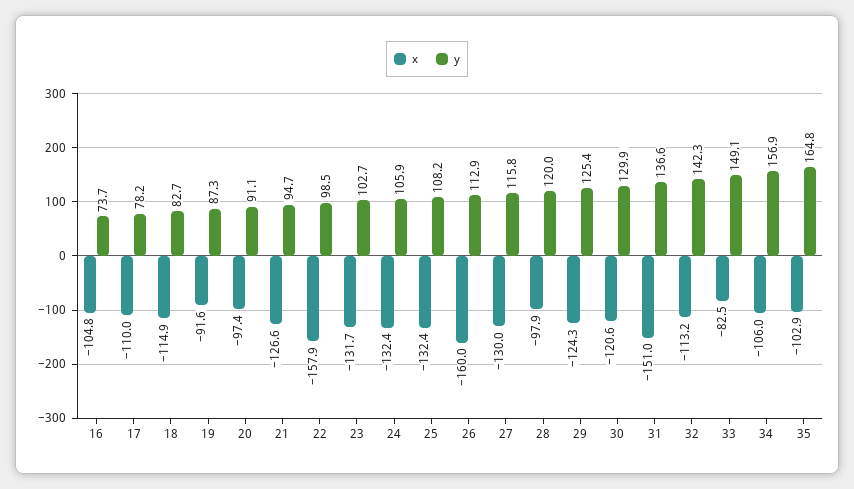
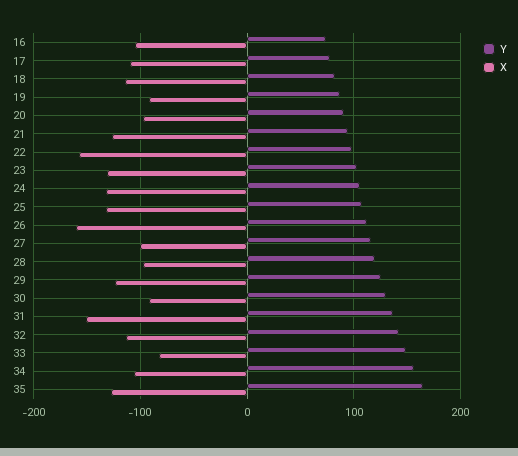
  {
    "x": {
      "16": -104.8,
      "17": -110,
      "18": -114.9,
      "19": -91.6,
      "20": -97.4,
      "21": -126.6,
      "22": -157.9,
      "23": -131.7,
      "24": -132.4,
      "25": -132.4,
      "26": -160,
-     "27": -130,
+     "27": -100,
      "28": -97.9,
      "29": -124.3,
-     "30": -120.6,
+     "30": -90,
      "31": -151,
      "32": -113.2,
      "33": -82.5,
      "34": -106,
-     "35": -102.9
+     "35": -130
    },
    "y": {
      "16": 73.7,
      "17": 78.2,
      "18": 82.7,
      "19": 87.3,
      "20": 91.1,
      "21": 94.7,
      "22": 98.5,
      "23": 102.7,
      "24": 105.9,
      "25": 108.2,
      "26": 112.9,
      "27": 115.8,
      "28": 120,
      "29": 125.4,
      "30": 129.9,
      "31": 136.6,
      "32": 142.3,
      "33": 149.1,
      "34": 156.9,
      "35": 164.8
    }
  }

